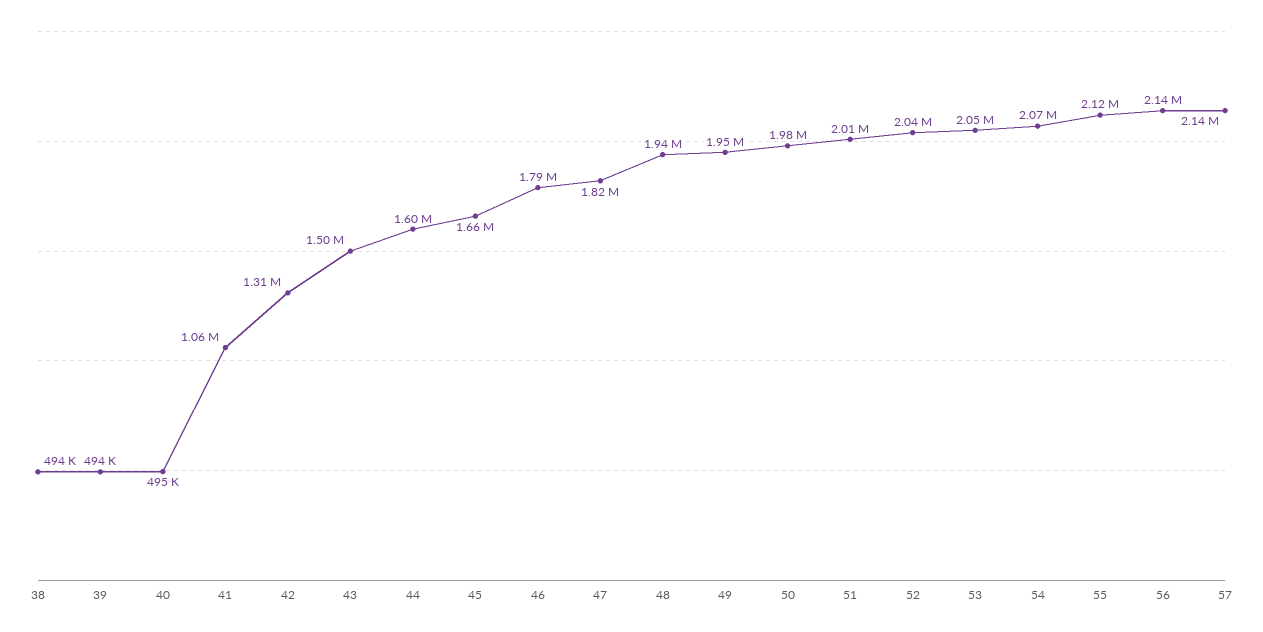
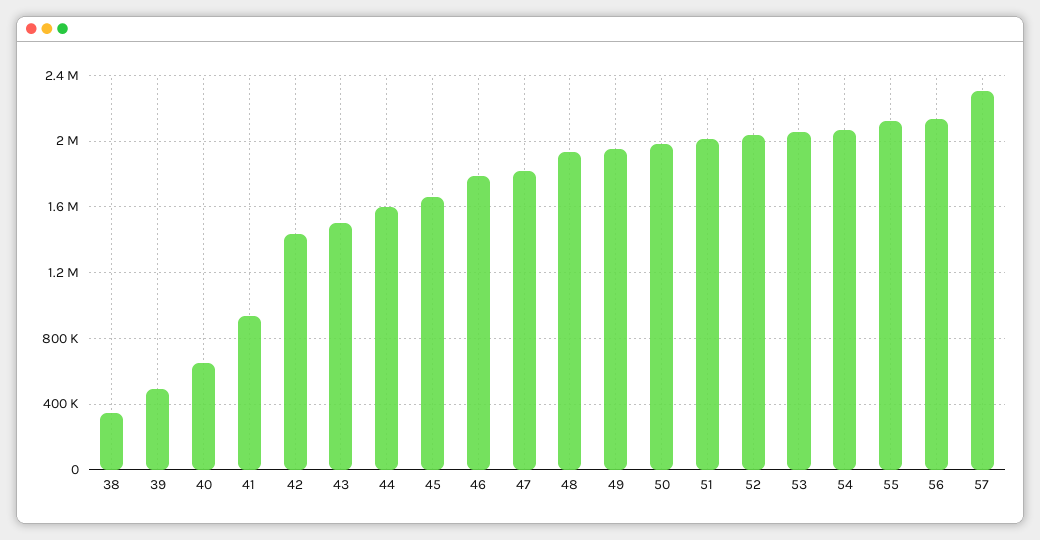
  {
-   "38": 494000,
+   "38": 350000,
    "39": 494000,
-   "40": 495000,
+   "40": 650000,
-   "41": 1060000,
+   "41": 950000,
-   "42": 1310000,
+   "42": 1450000,
    "43": 1500000,
    "44": 1600000,
    "45": 1660000,
    "46": 1790000,
    "47": 1820000,
    "48": 1940000,
    "49": 1950000,
    "50": 1980000,
    "51": 2010000,
    "52": 2040000,
    "53": 2050000,
    "54": 2070000,
    "55": 2120000,
    "56": 2140000,
-   "57": 2140000
+   "57": 2300000
  }

